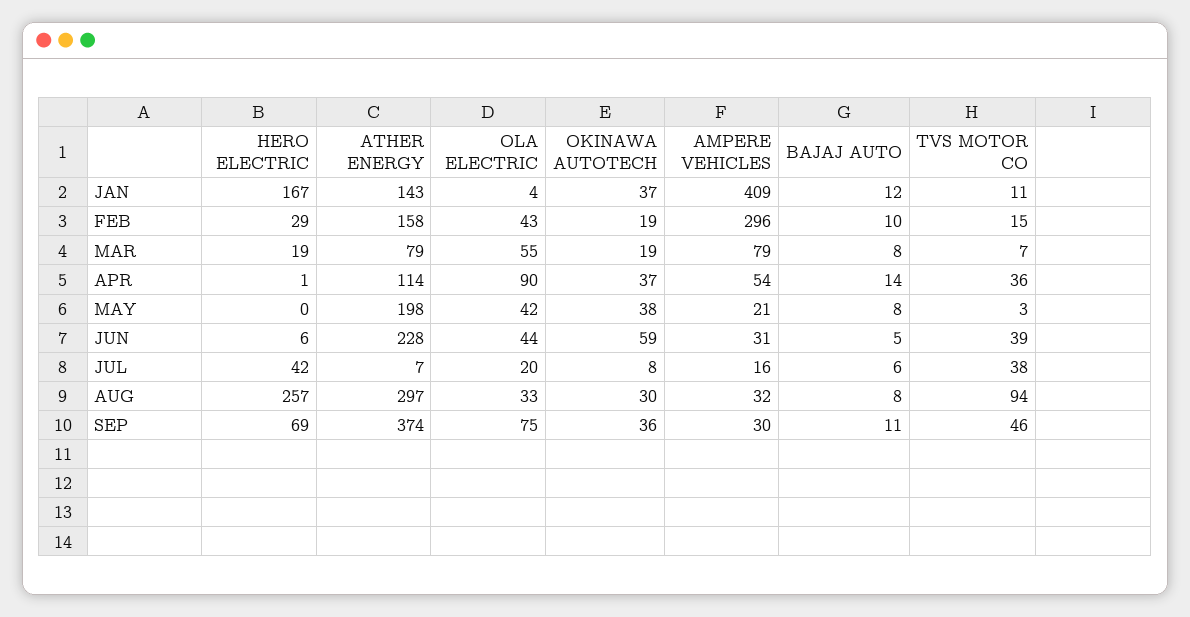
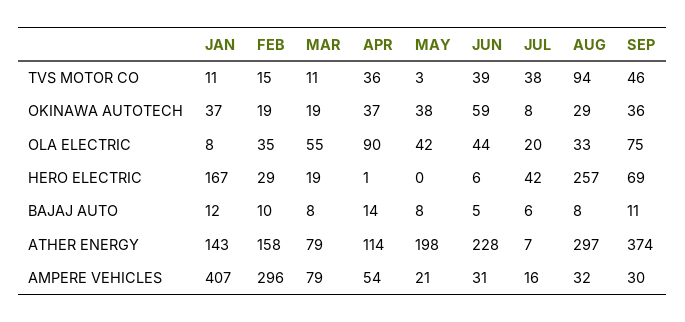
  {
    "HERO ELECTRIC": {
      "JAN": 167,
      "FEB": 29,
      "MAR": 19,
      "APR": 1,
      "MAY": 0,
      "JUN": 6,
      "JUL": 42,
      "AUG": 257,
      "SEP": 69
    },
    "ATHER ENERGY": {
      "JAN": 143,
      "FEB": 158,
      "MAR": 79,
      "APR": 114,
      "MAY": 198,
      "JUN": 228,
      "JUL": 7,
      "AUG": 297,
      "SEP": 374
    },
    "OLA ELECTRIC": {
-     "JAN": 4,
+     "JAN": 8,
-     "FEB": 43,
+     "FEB": 35,
      "MAR": 55,
      "APR": 90,
      "MAY": 42,
      "JUN": 44,
      "JUL": 20,
      "AUG": 33,
      "SEP": 75
    },
    "OKINAWA AUTOTECH": {
      "JAN": 37,
      "FEB": 19,
      "MAR": 19,
      "APR": 37,
      "MAY": 38,
      "JUN": 59,
      "JUL": 8,
-     "AUG": 30,
+     "AUG": 29,
      "SEP": 36
    },
    "AMPERE VEHICLES": {
-     "JAN": 409,
+     "JAN": 407,
      "FEB": 296,
      "MAR": 79,
      "APR": 54,
      "MAY": 21,
      "JUN": 31,
      "JUL": 16,
      "AUG": 32,
      "SEP": 30
    },
    "BAJAJ AUTO": {
      "JAN": 12,
      "FEB": 10,
      "MAR": 8,
      "APR": 14,
      "MAY": 8,
      "JUN": 5,
      "JUL": 6,
      "AUG": 8,
      "SEP": 11
    },
    "TVS MOTOR CO": {
      "JAN": 11,
      "FEB": 15,
-     "MAR": 7,
+     "MAR": 11,
      "APR": 36,
      "MAY": 3,
      "JUN": 39,
      "JUL": 38,
      "AUG": 94,
      "SEP": 46
    }
  }

